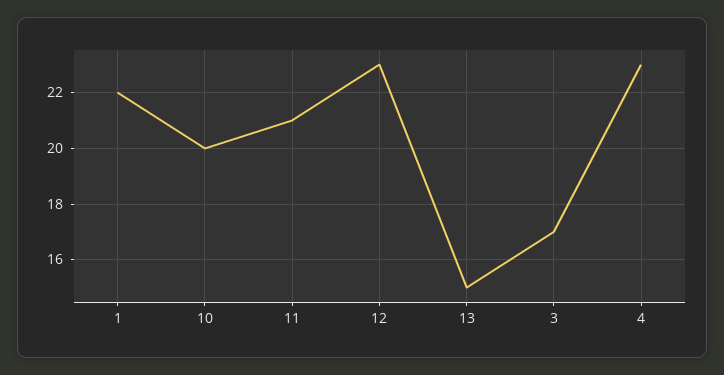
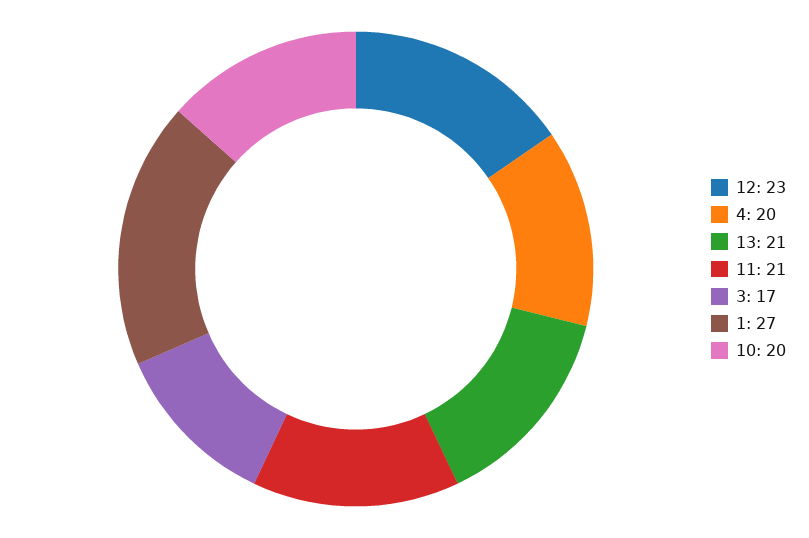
  {
-   "1": 22,
+   "1": 27,
    "10": 20,
    "11": 21,
    "12": 23,
-   "13": 15,
+   "13": 21,
    "3": 17,
-   "4": 23
+   "4": 20
  }

